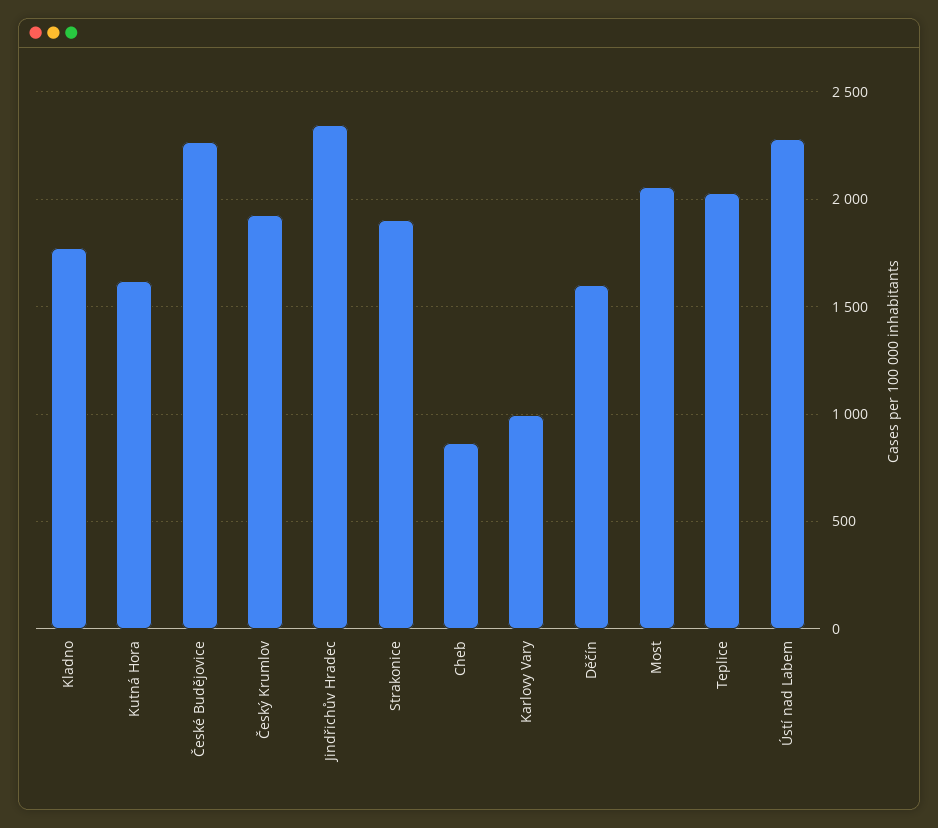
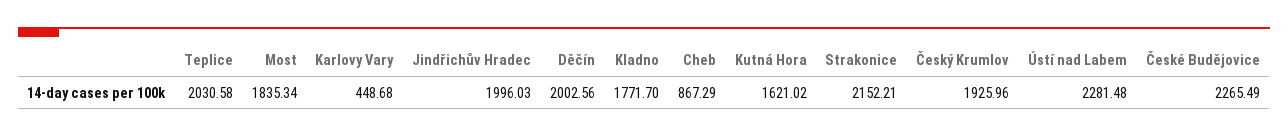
  {
    "Kladno": 1771.7,
    "Kutná Hora": 1621.02,
    "České Budějovice": 2265.49,
    "Český Krumlov": 1925.96,
-   "Jindřichův Hradec": 2350,
+   "Jindřichův Hradec": 1996.03,
-   "Strakonice": 1900,
+   "Strakonice": 2152.21,
    "Cheb": 867.29,
-   "Karlovy Vary": 1000,
+   "Karlovy Vary": 448.68,
-   "Děčín": 1600,
+   "Děčín": 2002.56,
-   "Most": 2050,
+   "Most": 1835.34,
    "Teplice": 2030.58,
    "Ústí nad Labem": 2281.48
  }

